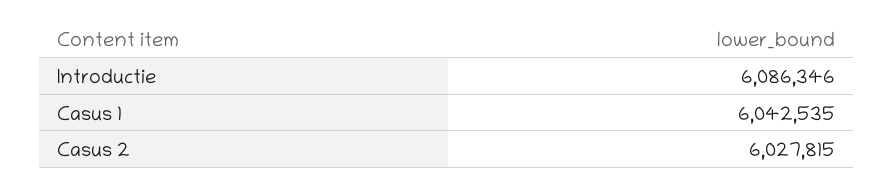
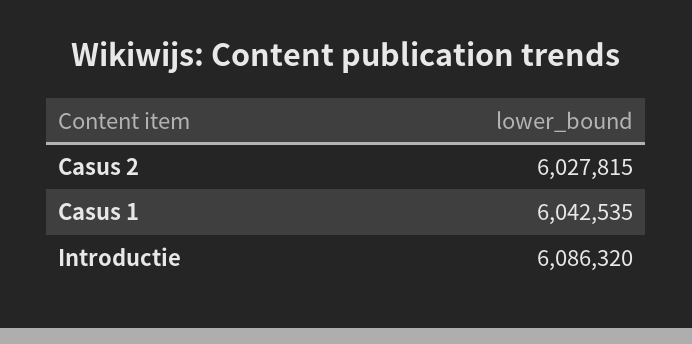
  {
-   "Introductie": 6086346,
+   "Introductie": 6086320,
    "Casus 1": 6042535,
    "Casus 2": 6027815
  }

